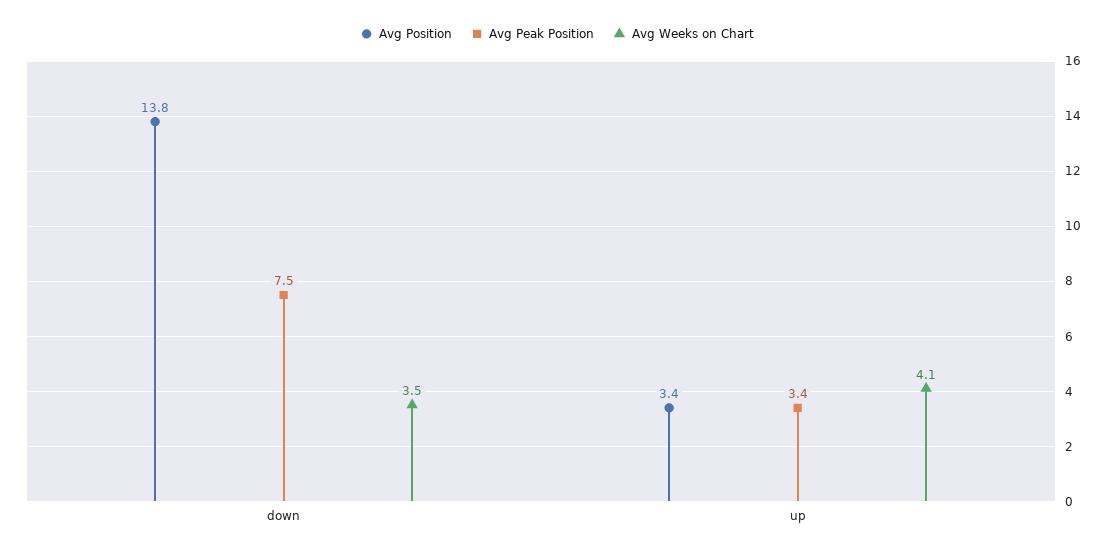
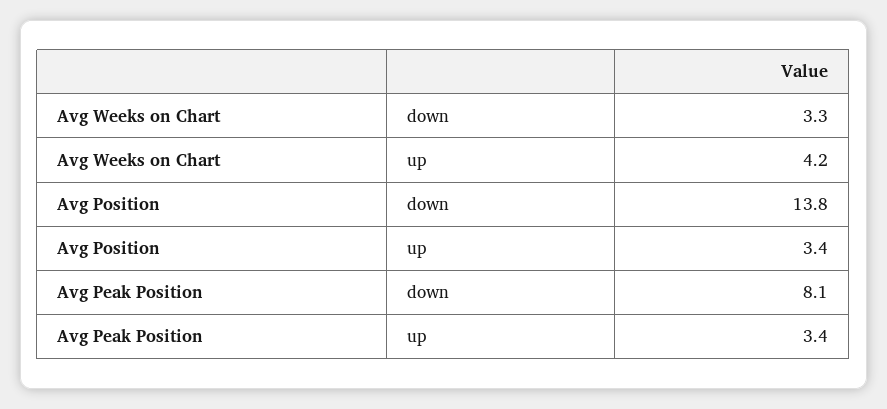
  {
    "Avg Position": {
      "down": 13.8,
      "up": 3.4
    },
    "Avg Peak Position": {
-     "down": 7.5,
+     "down": 8.1,
      "up": 3.4
    },
    "Avg Weeks on Chart": {
-     "down": 3.5,
+     "down": 3.3,
-     "up": 4.1
+     "up": 4.2
    }
  }

